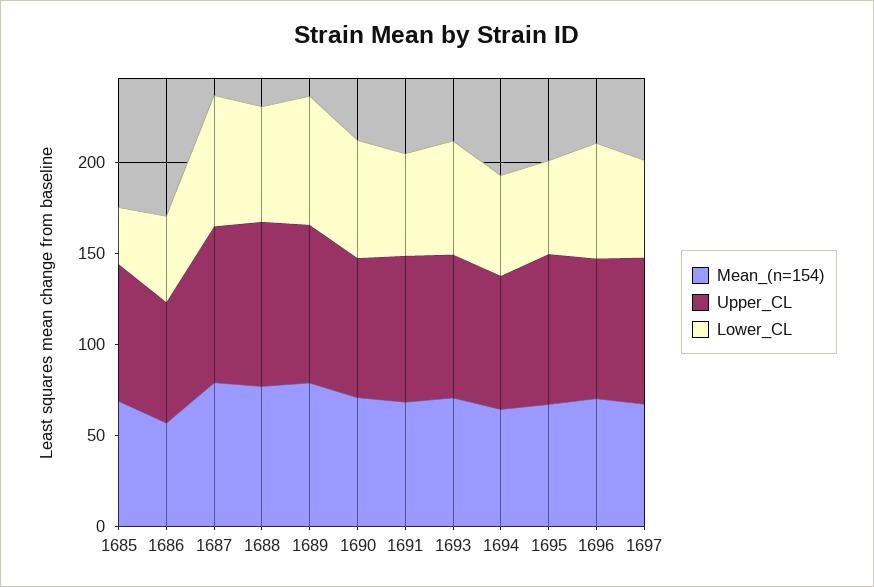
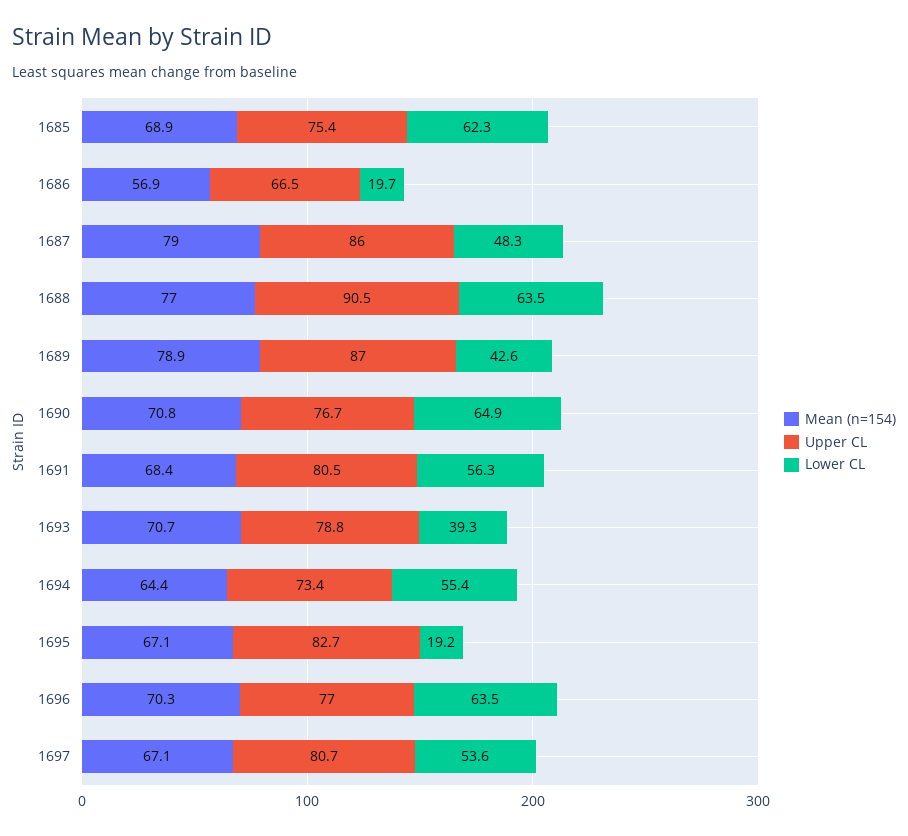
  {
    "Mean_(n=154)": {
      "1685": 68.9,
      "1686": 56.9,
      "1687": 79,
      "1688": 77,
      "1689": 78.9,
      "1690": 70.8,
      "1691": 68.4,
      "1693": 70.7,
      "1694": 64.4,
      "1695": 67.1,
      "1696": 70.3,
      "1697": 67.1
    },
    "Upper_CL": {
      "1685": 75.4,
      "1686": 66.5,
      "1687": 86,
      "1688": 90.5,
      "1689": 87,
      "1690": 76.7,
      "1691": 80.5,
      "1693": 78.8,
      "1694": 73.4,
      "1695": 82.7,
      "1696": 77,
      "1697": 80.7
    },
    "Lower_CL": {
-     "1685": 30,
+     "1685": 62.3,
-     "1686": 50,
+     "1686": 19.7,
-     "1687": 70,
+     "1687": 48.3,
      "1688": 63.5,
-     "1689": 70,
+     "1689": 42.6,
      "1690": 64.9,
      "1691": 56.3,
-     "1693": 60,
+     "1693": 39.3,
      "1694": 55.4,
-     "1695": 50,
+     "1695": 19.2,
      "1696": 63.5,
      "1697": 53.6
    }
  }

